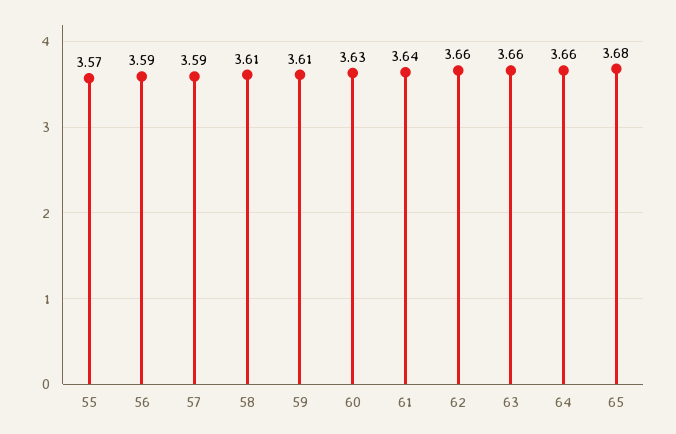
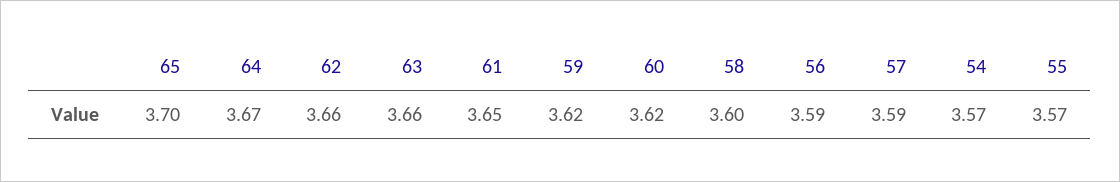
  {
    "55": 3.57,
    "56": 3.59,
    "57": 3.59,
-   "58": 3.61,
+   "58": 3.6,
-   "59": 3.61,
+   "59": 3.62,
-   "60": 3.63,
+   "60": 3.62,
-   "61": 3.64,
+   "61": 3.65,
    "62": 3.66,
    "63": 3.66,
-   "64": 3.66,
+   "64": 3.67,
-   "65": 3.68
+   "65": 3.7,
+   "54": 3.57
  }

